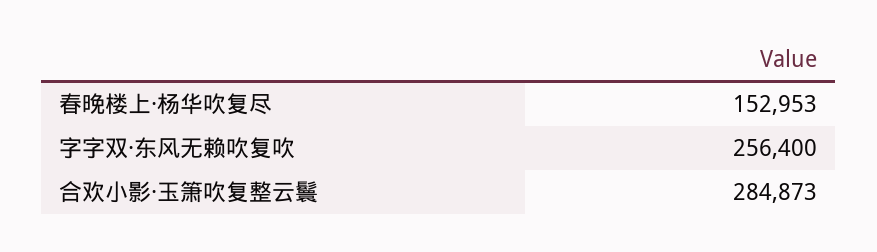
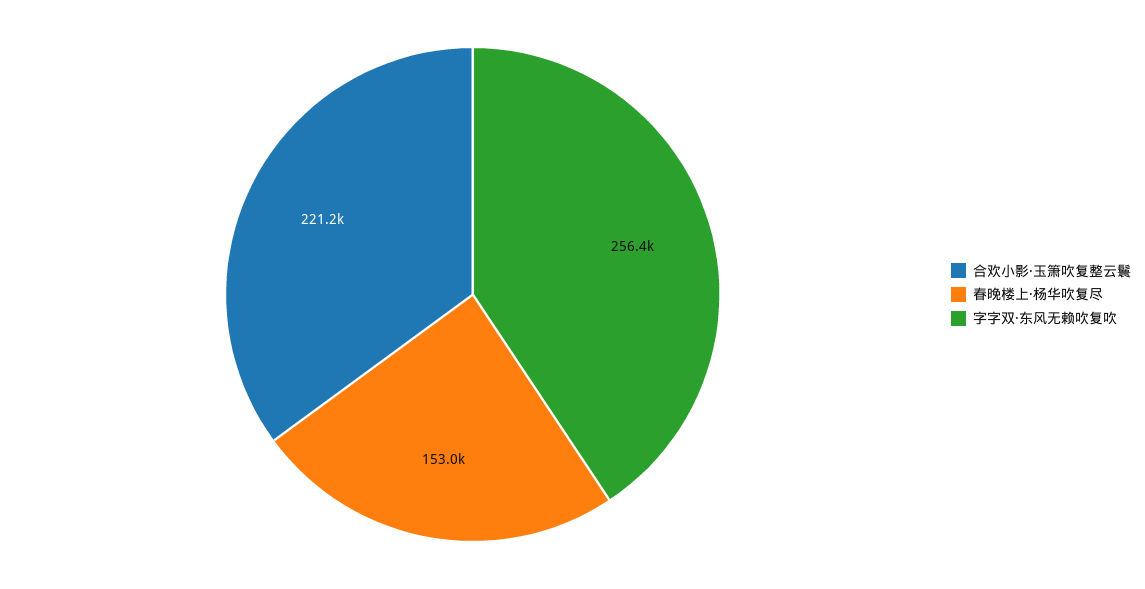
  {
    "春晚楼上·杨华吹复尽": 152953,
    "字字双·东风无赖吹复吹": 256400,
-   "合欢小影·玉箫吹复整云鬟": 284873
+   "合欢小影·玉箫吹复整云鬟": 221200
  }

